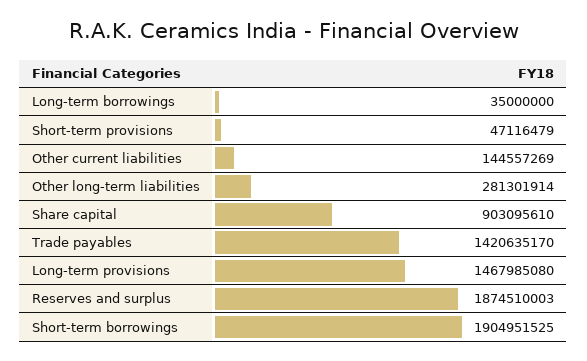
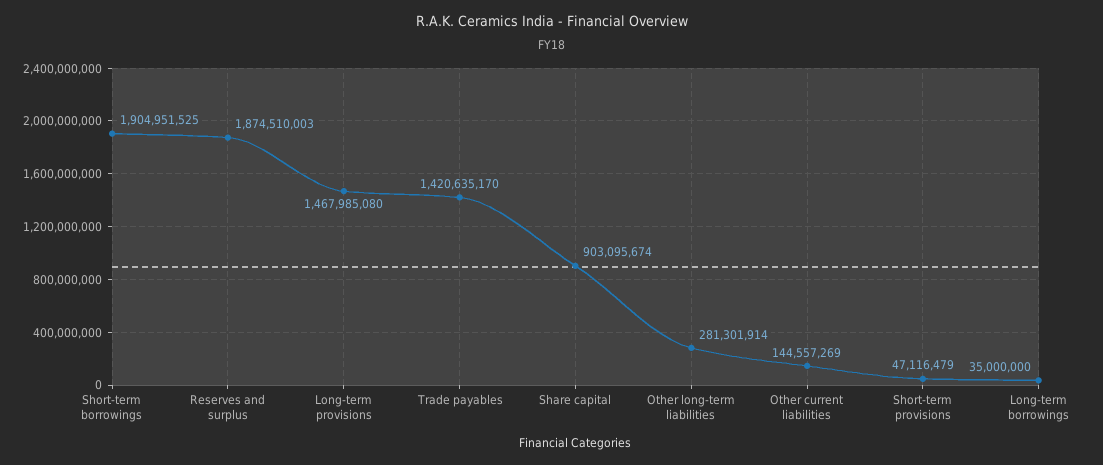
  {
    "Long-term borrowings": 35000000,
    "Short-term provisions": 47116479,
    "Other current liabilities": 144557269,
    "Other long-term liabilities": 281301914,
-   "Share capital": 903095610,
+   "Share capital": 903095674,
    "Trade payables": 1420635170,
    "Long-term provisions": 1467985080,
    "Reserves and surplus": 1874510003,
    "Short-term borrowings": 1904951525
  }

